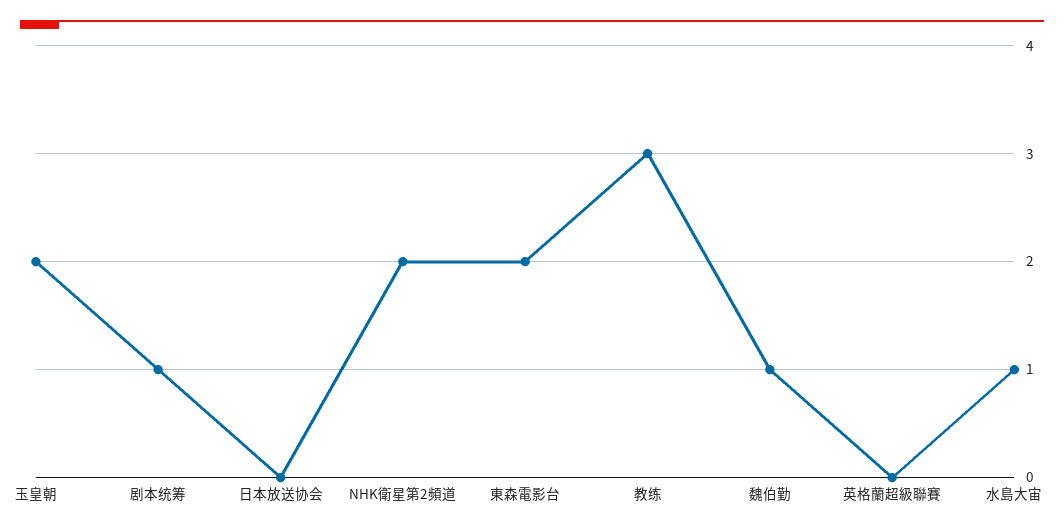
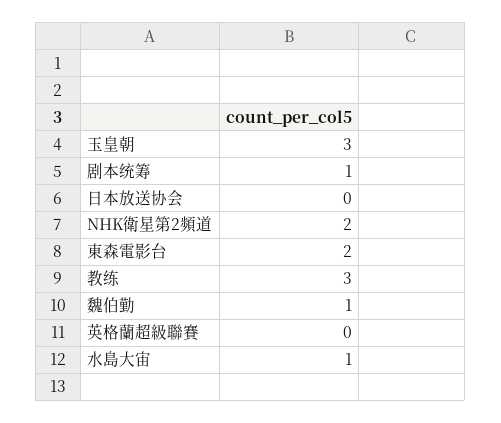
  {
-   "玉皇朝": 2,
+   "玉皇朝": 3,
    "剧本统筹": 1,
    "日本放送协会": 0,
    "NHK衛星第2頻道": 2,
    "東森電影台": 2,
    "教练": 3,
    "魏伯勤": 1,
    "英格蘭超級聯賽": 0,
    "水島大宙": 1
  }

